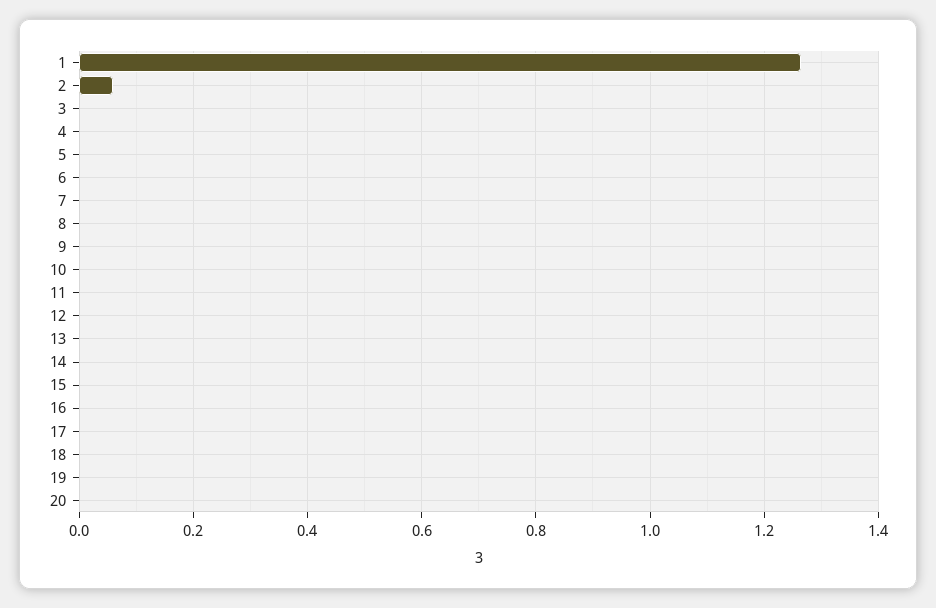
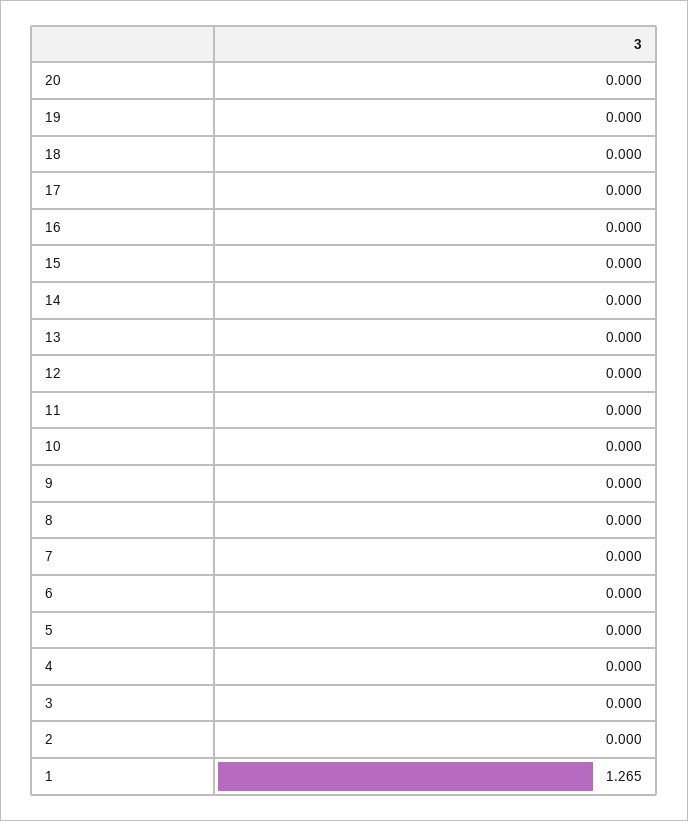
  {
    "1": 1.265,
-   "2": 0.06,
+   "2": 0,
    "3": 0,
    "4": 0,
    "5": 0,
    "6": 0,
    "7": 0,
    "8": 0,
    "9": 0,
    "10": 0,
    "11": 0,
    "12": 0,
    "13": 0,
    "14": 0,
    "15": 0,
    "16": 0,
    "17": 0,
    "18": 0,
    "19": 0,
    "20": 0
  }

